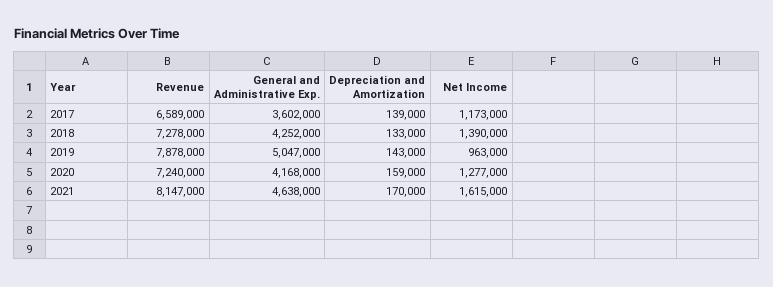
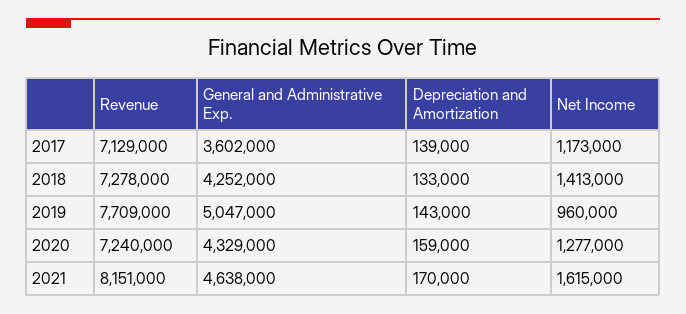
  {
    "Revenue": {
-     "2017": 6589000,
+     "2017": 7129000,
      "2018": 7278000,
-     "2019": 7878000,
+     "2019": 7709000,
      "2020": 7240000,
-     "2021": 8147000
+     "2021": 8151000
    },
    "General and Administrative Exp.": {
      "2017": 3602000,
      "2018": 4252000,
      "2019": 5047000,
-     "2020": 4168000,
+     "2020": 4329000,
      "2021": 4638000
    },
    "Depreciation and Amortization": {
      "2017": 139000,
      "2018": 133000,
      "2019": 143000,
      "2020": 159000,
      "2021": 170000
    },
    "Net Income": {
      "2017": 1173000,
-     "2018": 1390000,
+     "2018": 1413000,
-     "2019": 963000,
+     "2019": 960000,
      "2020": 1277000,
      "2021": 1615000
    }
  }

